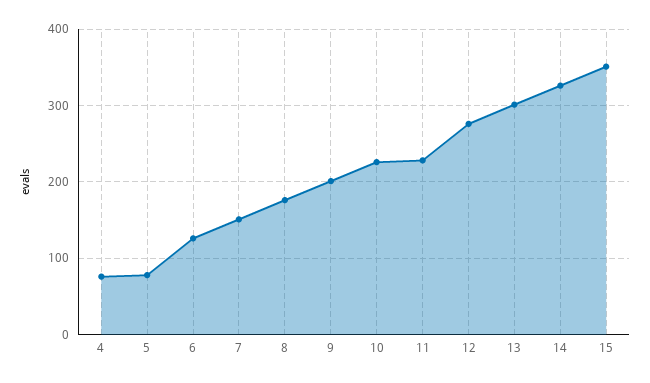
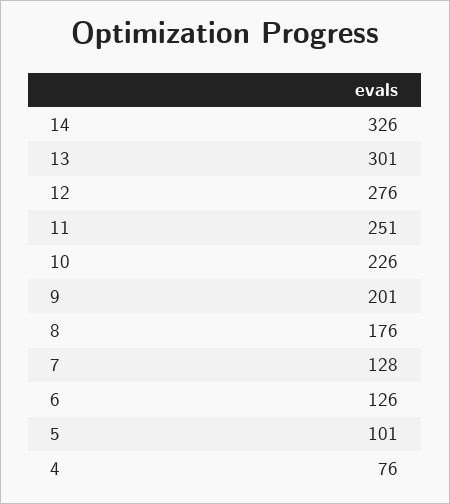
  {
    "4": 76,
-   "5": 80,
+   "5": 101,
    "6": 126,
-   "7": 150,
+   "7": 128,
    "8": 176,
    "9": 201,
    "10": 226,
-   "11": 230,
+   "11": 251,
    "12": 276,
    "13": 301,
-   "14": 326,
+   "14": 326
-   "15": 350
  }

